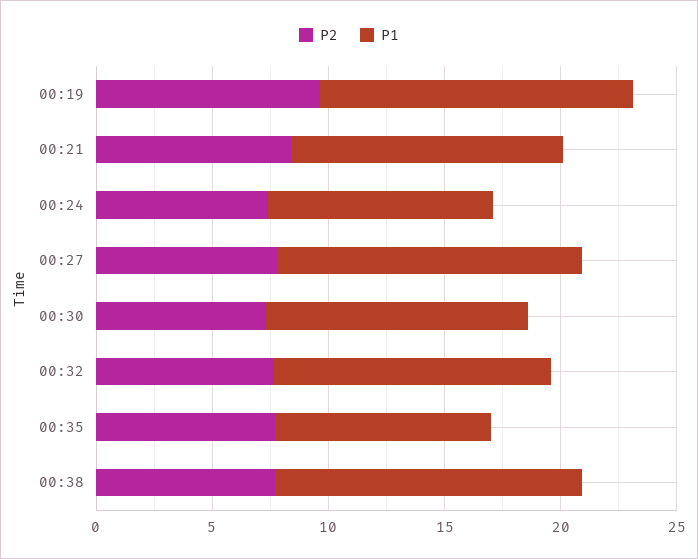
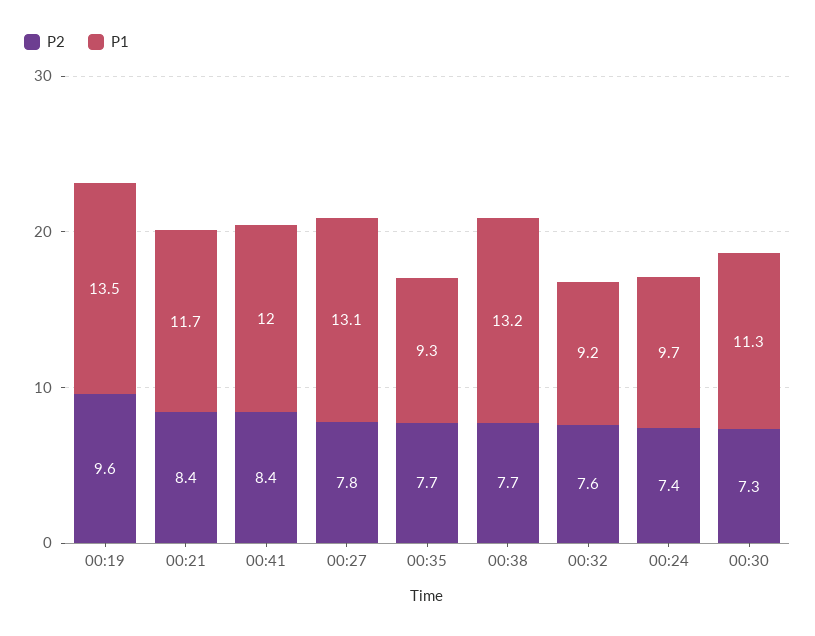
  {
    "P2": {
      "00:19": 9.6,
      "00:21": 8.4,
      "00:24": 7.4,
      "00:27": 7.8,
      "00:30": 7.3,
      "00:32": 7.6,
      "00:35": 7.7,
-     "00:38": 7.7
+     "00:38": 7.7,
+     "00:41": 8.4
    },
    "P1": {
      "00:19": 13.5,
      "00:21": 11.7,
      "00:24": 9.7,
      "00:27": 13.1,
      "00:30": 11.3,
-     "00:32": 12,
+     "00:32": 9.2,
      "00:35": 9.3,
-     "00:38": 13.2
+     "00:38": 13.2,
+     "00:41": 12
    }
  }

